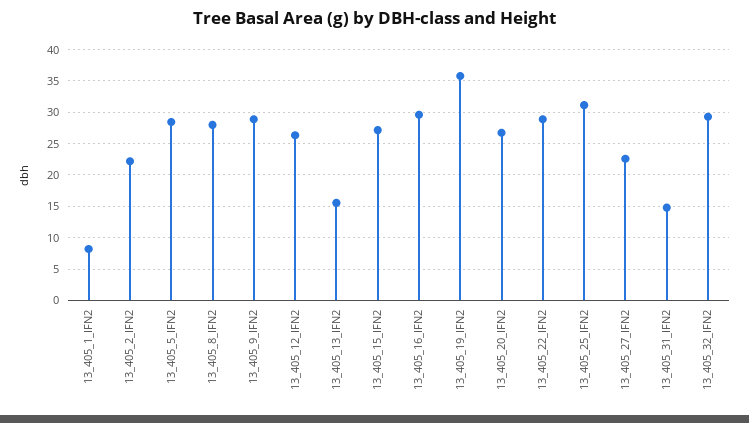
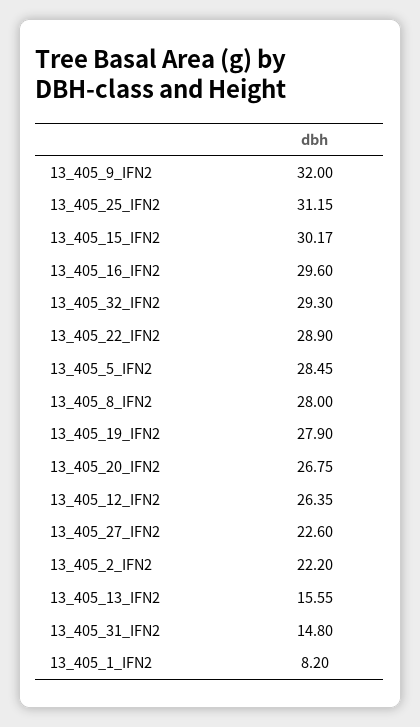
  {
    "13_405_1_IFN2": 8.2,
    "13_405_2_IFN2": 22.2,
    "13_405_5_IFN2": 28.45,
    "13_405_8_IFN2": 28,
-   "13_405_9_IFN2": 29,
+   "13_405_9_IFN2": 32,
    "13_405_12_IFN2": 26.35,
    "13_405_13_IFN2": 15.55,
-   "13_405_15_IFN2": 27,
+   "13_405_15_IFN2": 30.17,
    "13_405_16_IFN2": 29.6,
-   "13_405_19_IFN2": 36,
+   "13_405_19_IFN2": 27.9,
    "13_405_20_IFN2": 26.75,
    "13_405_22_IFN2": 28.9,
    "13_405_25_IFN2": 31.15,
    "13_405_27_IFN2": 22.6,
    "13_405_31_IFN2": 14.8,
    "13_405_32_IFN2": 29.3
  }

